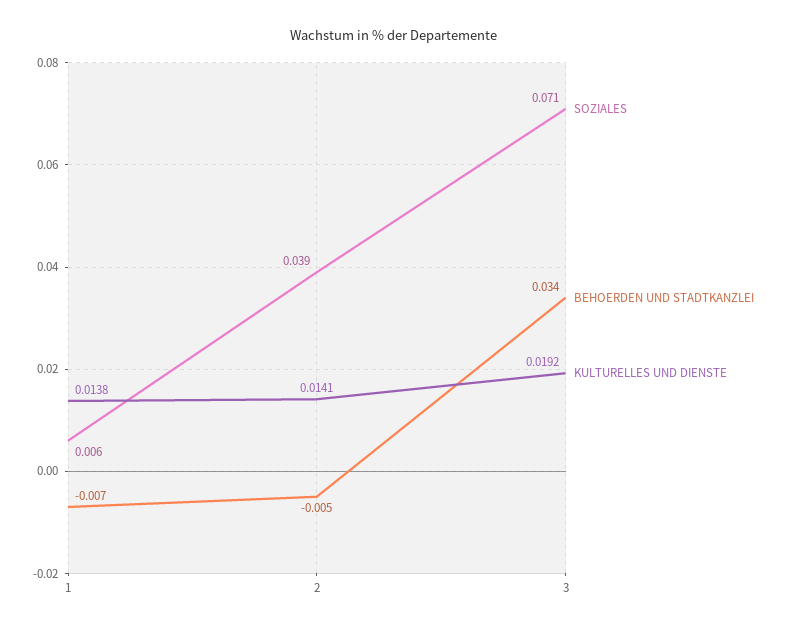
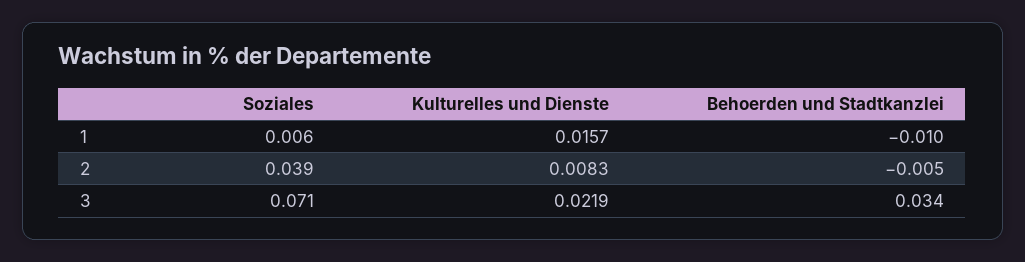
  {
    "SOZIALES": {
      "1": 0.006,
      "2": 0.039,
      "3": 0.071
    },
    "BEHOERDEN UND STADTKANZLEI": {
-     "1": -0.007,
+     "1": -0.01,
      "2": -0.005,
      "3": 0.034
    },
    "KULTURELLES UND DIENSTE": {
-     "1": 0.0138,
+     "1": 0.0157,
-     "2": 0.0141,
+     "2": 0.0083,
-     "3": 0.0192
+     "3": 0.0219
    }
  }

